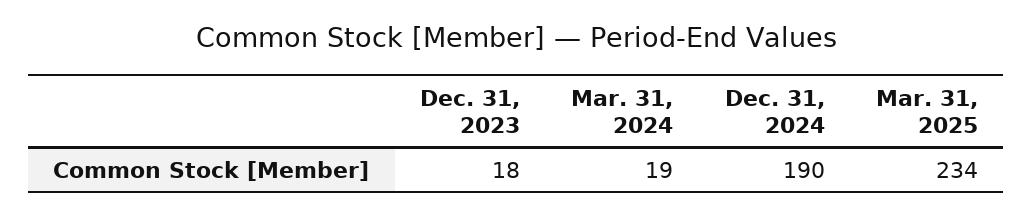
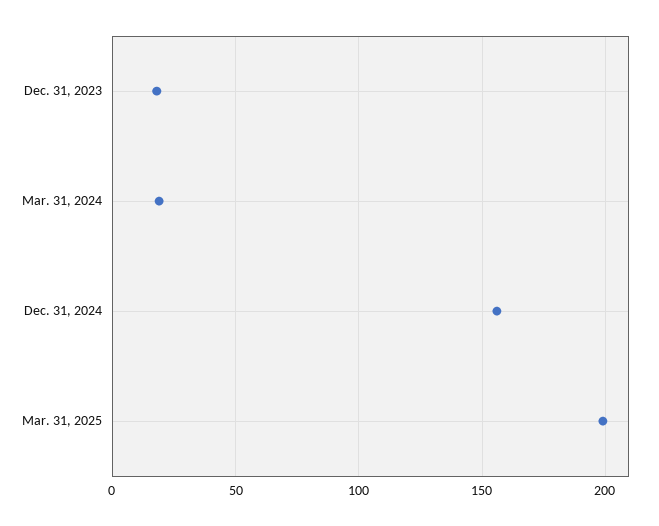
  {
    "Dec. 31, 2023": 18,
    "Mar. 31, 2024": 19,
-   "Dec. 31, 2024": 190,
+   "Dec. 31, 2024": 155,
-   "Mar. 31, 2025": 234
+   "Mar. 31, 2025": 200
  }

